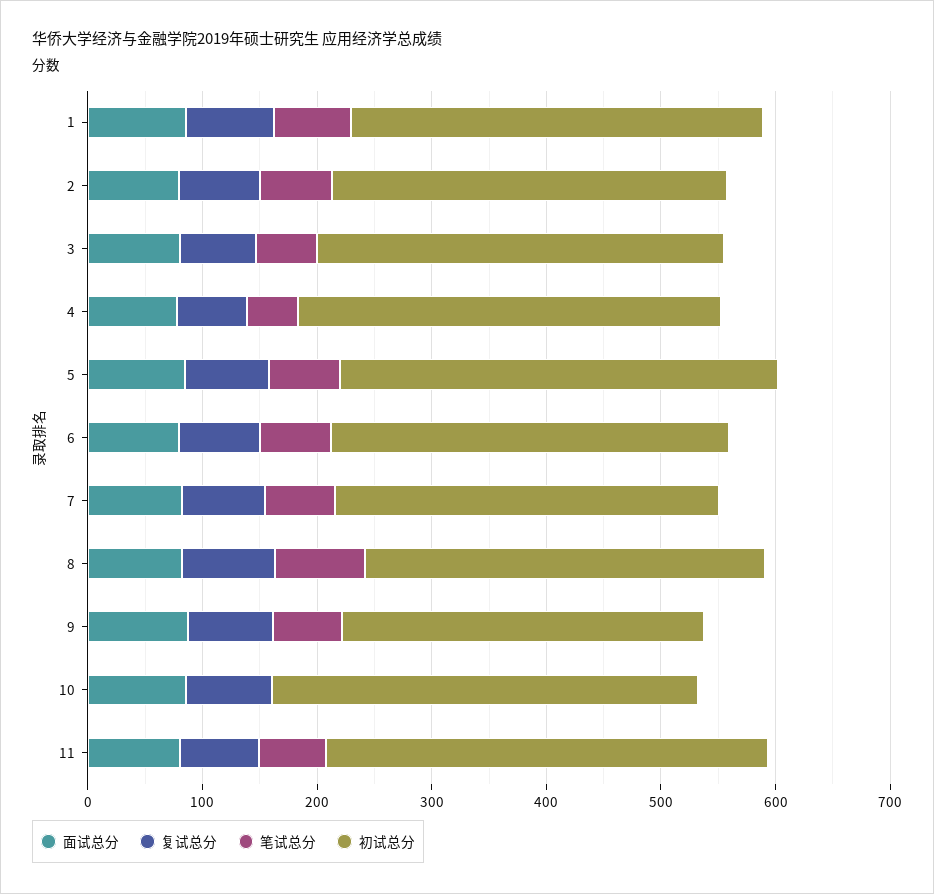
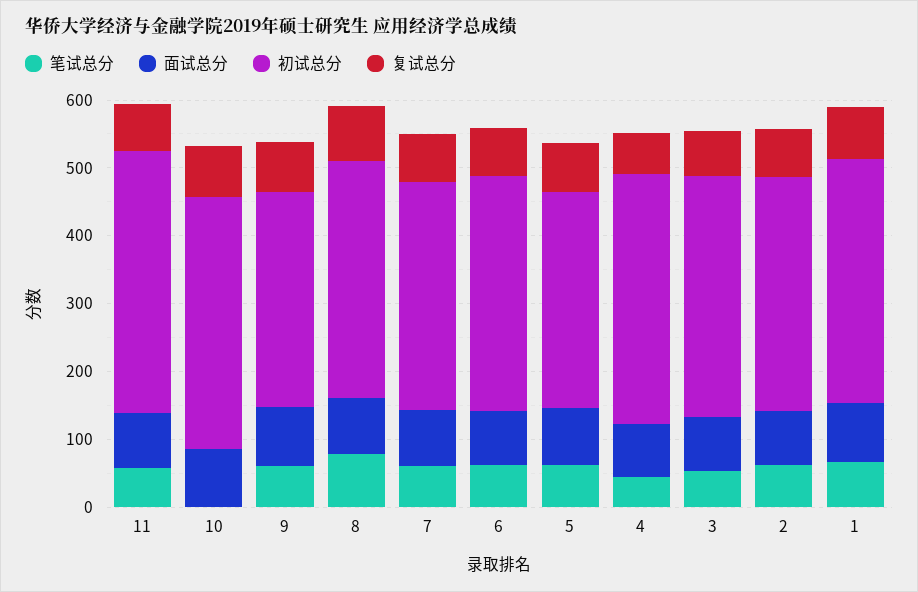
  {
    "面试总分": {
      "1": 80,
      "2": 80,
      "3": 80,
      "4": 80,
      "5": 80,
      "6": 80,
      "7": 80,
      "8": 80,
      "9": 80,
      "10": 80,
      "11": 80
    },
    "复试总分": {
      "1": 80,
      "2": 80,
      "3": 60,
      "4": 60,
      "5": 80,
      "6": 80,
      "7": 80,
      "8": 80,
      "9": 80,
      "10": 80,
      "11": 60
    },
    "笔试总分": {
      "1": 60,
      "2": 60,
      "3": 60,
      "4": 40,
      "5": 60,
      "6": 60,
      "7": 60,
      "8": 80,
      "9": 60,
      "10": 0,
      "11": 60
    },
    "初试总分": {
      "1": 360,
      "2": 340,
      "3": 360,
      "4": 360,
-     "5": 380,
+     "5": 320,
      "6": 340,
      "7": 340,
      "8": 340,
      "9": 320,
      "10": 380,
      "11": 380
    }
  }

